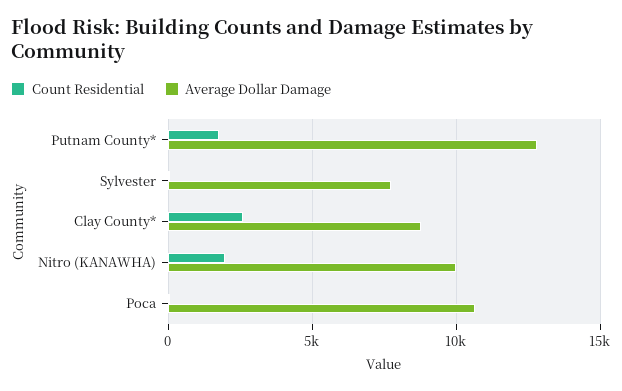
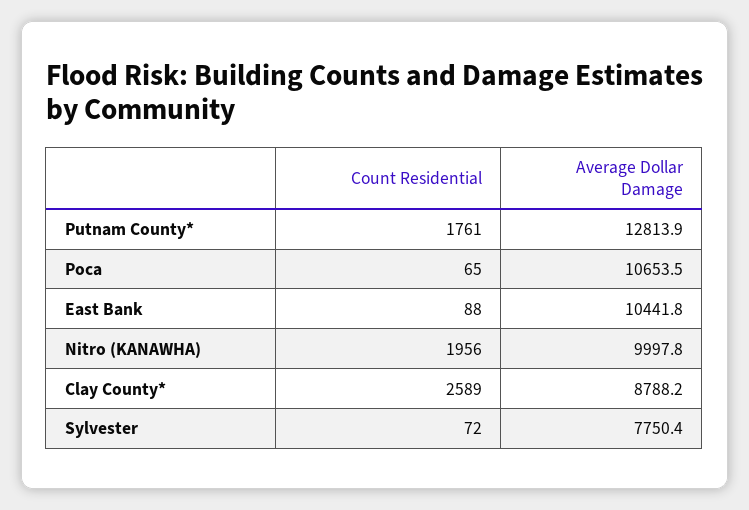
  {
    "Count Residential": {
      "Putnam County*": 1761,
      "Sylvester": 72,
      "Clay County*": 2589,
      "Nitro (KANAWHA)": 1956,
-     "Poca": 65
+     "Poca": 65,
+     "East Bank": 88
    },
    "Average Dollar Damage": {
      "Putnam County*": 12813.9,
      "Sylvester": 7750.4,
      "Clay County*": 8788.2,
      "Nitro (KANAWHA)": 9997.8,
-     "Poca": 10653.5
+     "Poca": 10653.5,
+     "East Bank": 10441.8
    }
  }

